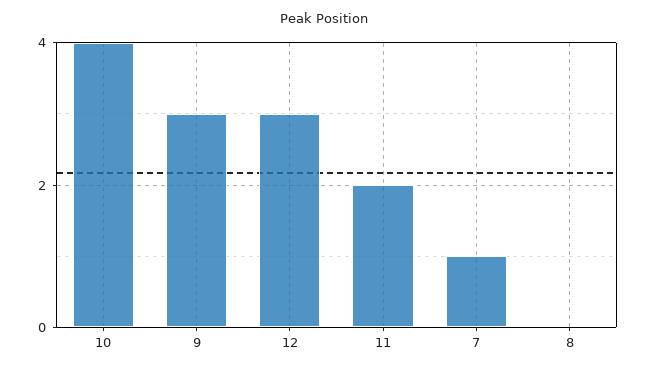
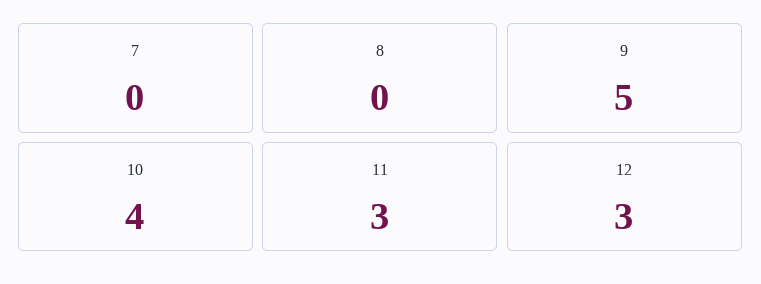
  {
    "10": 4,
-   "9": 3,
+   "9": 5,
    "12": 3,
-   "11": 2,
+   "11": 3,
-   "7": 1,
+   "7": 0,
    "8": 0
  }

